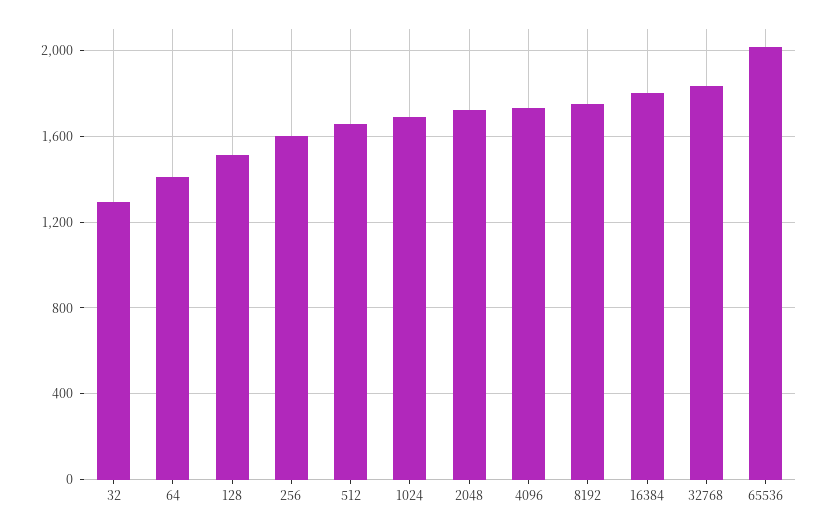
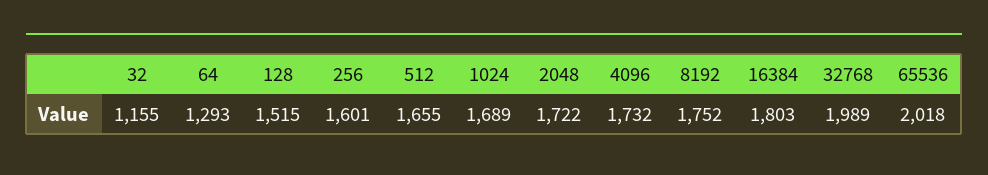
  {
-   "32": 1300,
+   "32": 1155,
-   "64": 1400,
+   "64": 1293,
    "128": 1515,
    "256": 1601,
    "512": 1655,
    "1024": 1689,
    "2048": 1722,
    "4096": 1732,
    "8192": 1752,
    "16384": 1803,
-   "32768": 1850,
+   "32768": 1989,
    "65536": 2018
  }

